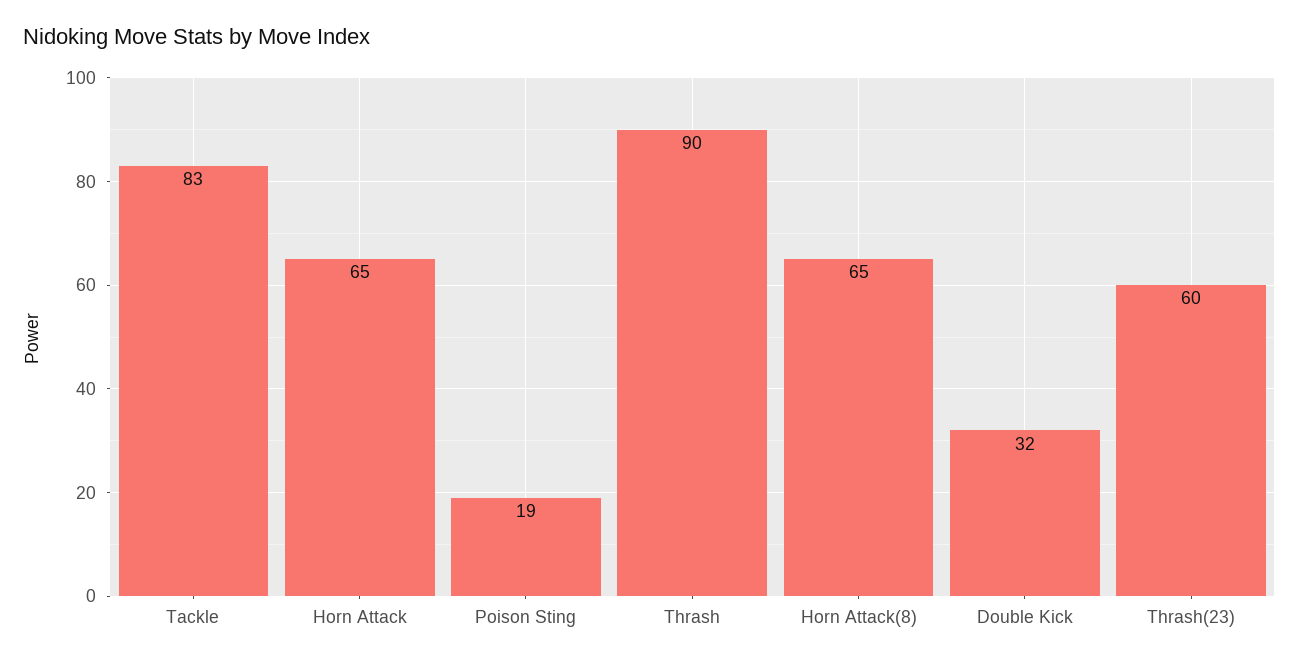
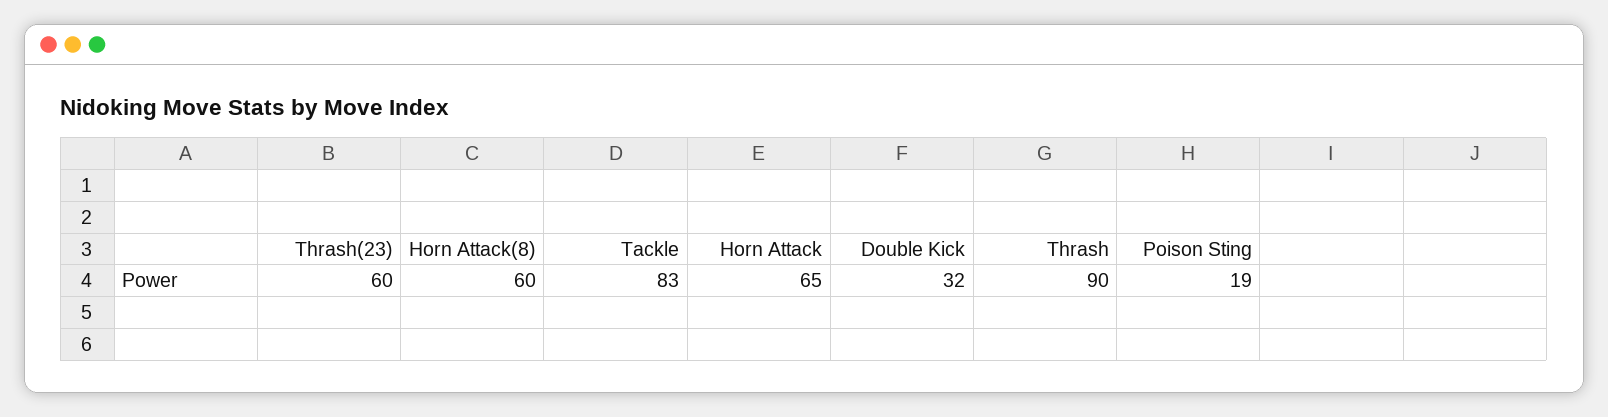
  {
    "Tackle": 83,
    "Horn Attack": 65,
    "Poison Sting": 19,
    "Thrash": 90,
-   "Horn Attack(8)": 65,
+   "Horn Attack(8)": 60,
    "Double Kick": 32,
    "Thrash(23)": 60
  }

